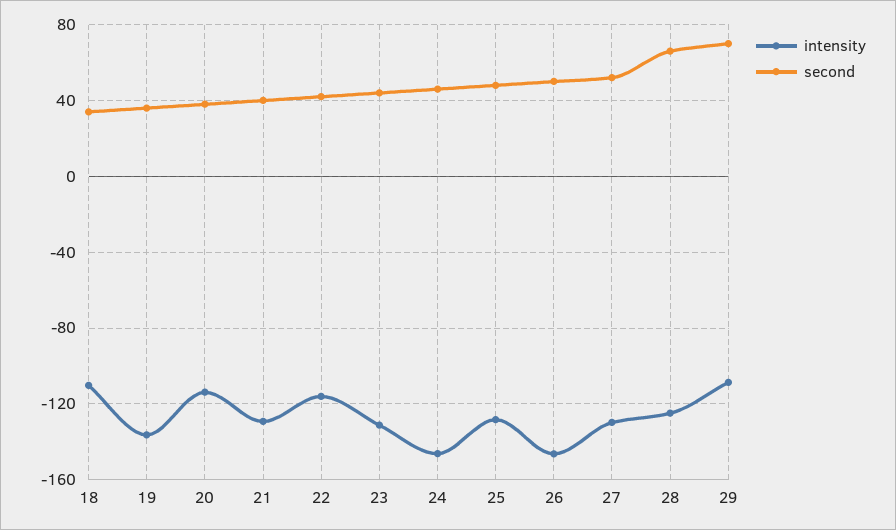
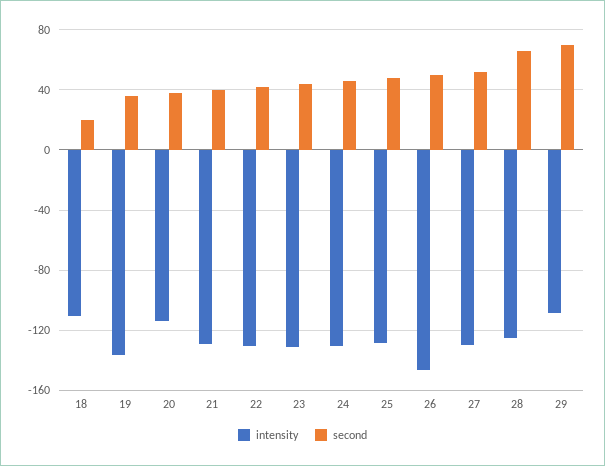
  {
    "intensity": {
      "18": -110,
      "19": -135,
      "20": -115,
      "21": -130,
-     "22": -115,
+     "22": -130,
      "23": -130,
-     "24": -145,
+     "24": -130,
      "25": -130,
      "26": -145,
      "27": -130,
      "28": -125,
      "29": -110
    },
    "second": {
-     "18": 35,
+     "18": 20,
      "19": 35,
      "20": 40,
      "21": 40,
      "22": 40,
      "23": 45,
      "24": 45,
      "25": 50,
      "26": 50,
      "27": 50,
      "28": 65,
      "29": 70
    }
  }

